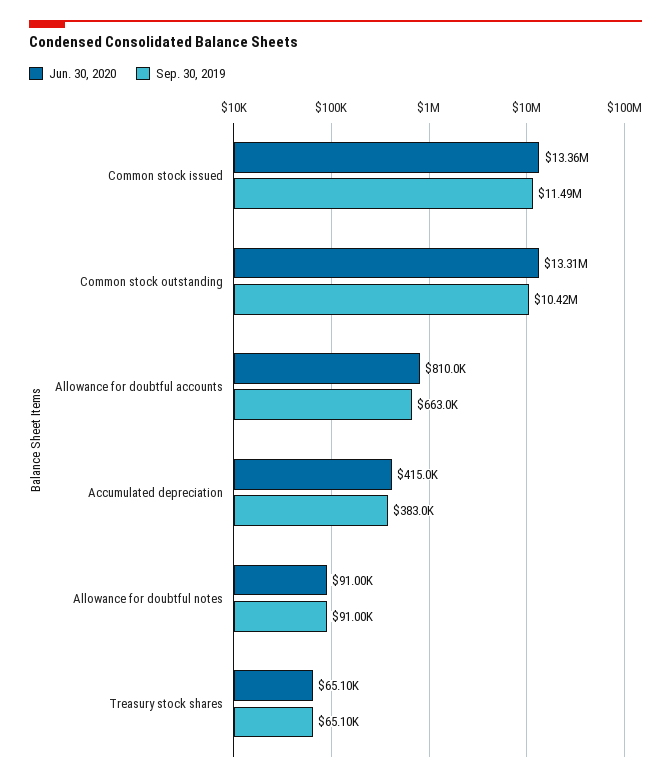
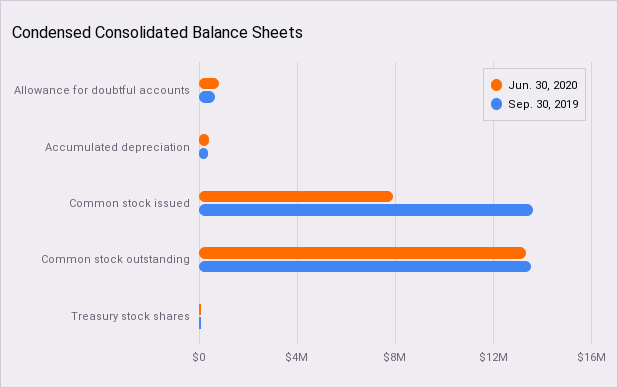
  {
    "Jun. 30, 2020": {
-     "Common stock issued": 13360000,
+     "Common stock issued": 8000000,
      "Common stock outstanding": 13310000,
      "Allowance for doubtful accounts": 810000,
      "Accumulated depreciation": 415000,
-     "Allowance for doubtful notes": 91000,
      "Treasury stock shares": 65100
    },
    "Sep. 30, 2019": {
-     "Common stock issued": 11490000,
+     "Common stock issued": 13500000,
-     "Common stock outstanding": 10420000,
+     "Common stock outstanding": 13500000,
      "Allowance for doubtful accounts": 663000,
      "Accumulated depreciation": 383000,
-     "Allowance for doubtful notes": 91000,
      "Treasury stock shares": 65100
    }
  }

